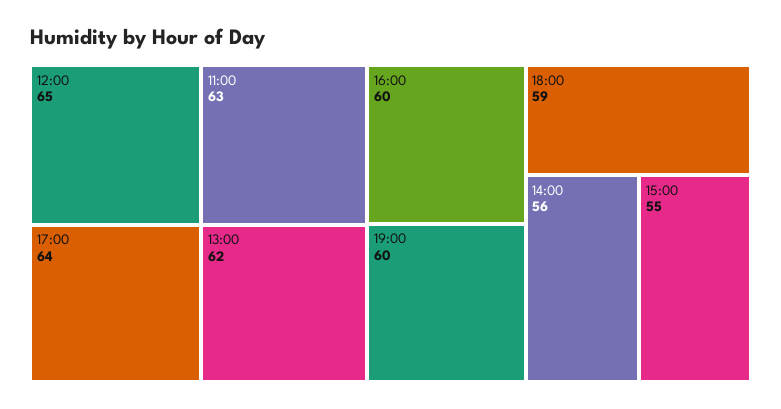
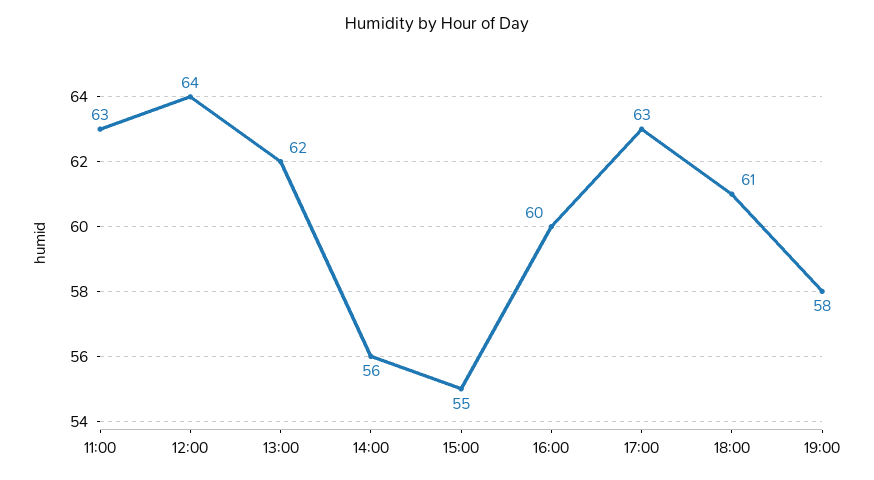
  {
-   "12:00": 65,
+   "12:00": 64,
-   "17:00": 64,
+   "17:00": 63,
    "11:00": 63,
    "13:00": 62,
    "16:00": 60,
-   "19:00": 60,
+   "19:00": 58,
-   "18:00": 59,
+   "18:00": 61,
    "14:00": 56,
    "15:00": 55
  }

